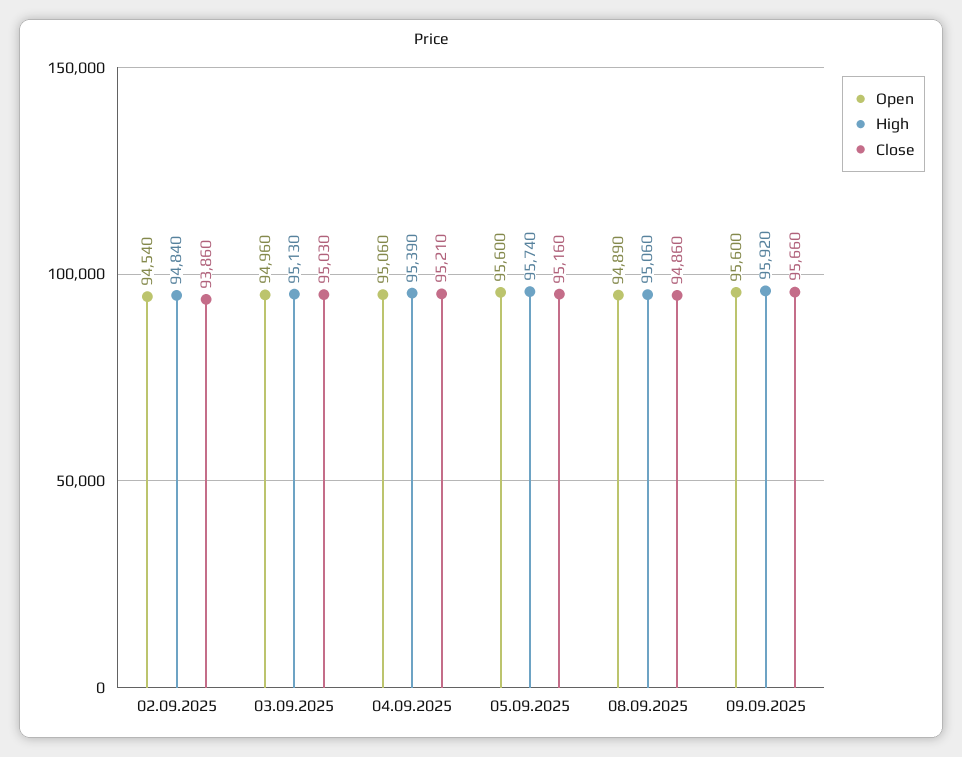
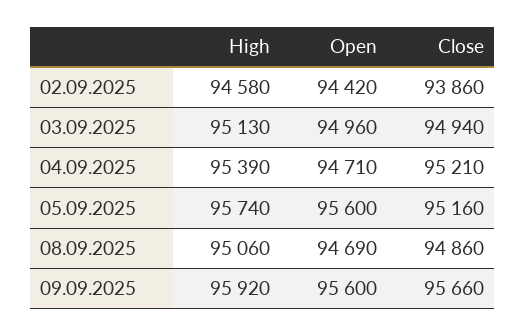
  {
    "Open": {
-     "02.09.2025": 94540,
+     "02.09.2025": 94420,
      "03.09.2025": 94960,
-     "04.09.2025": 95060,
+     "04.09.2025": 94710,
      "05.09.2025": 95600,
-     "08.09.2025": 94890,
+     "08.09.2025": 94690,
      "09.09.2025": 95600
    },
    "High": {
-     "02.09.2025": 94840,
+     "02.09.2025": 94580,
      "03.09.2025": 95130,
      "04.09.2025": 95390,
      "05.09.2025": 95740,
      "08.09.2025": 95060,
      "09.09.2025": 95920
    },
    "Close": {
      "02.09.2025": 93860,
-     "03.09.2025": 95030,
+     "03.09.2025": 94940,
      "04.09.2025": 95210,
      "05.09.2025": 95160,
      "08.09.2025": 94860,
      "09.09.2025": 95660
    }
  }

